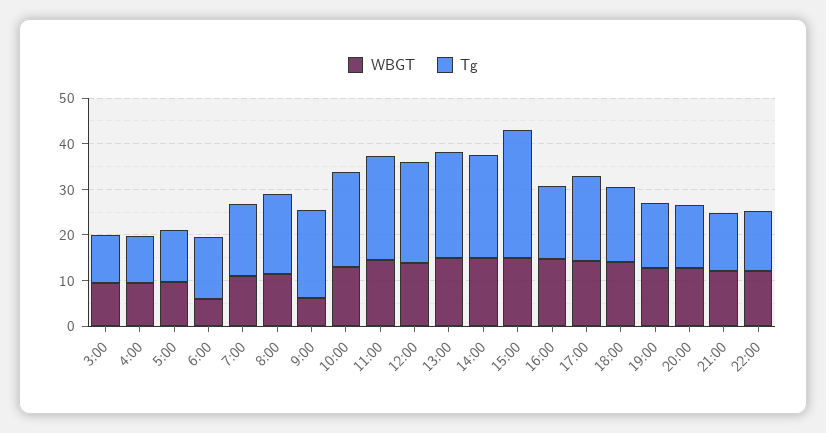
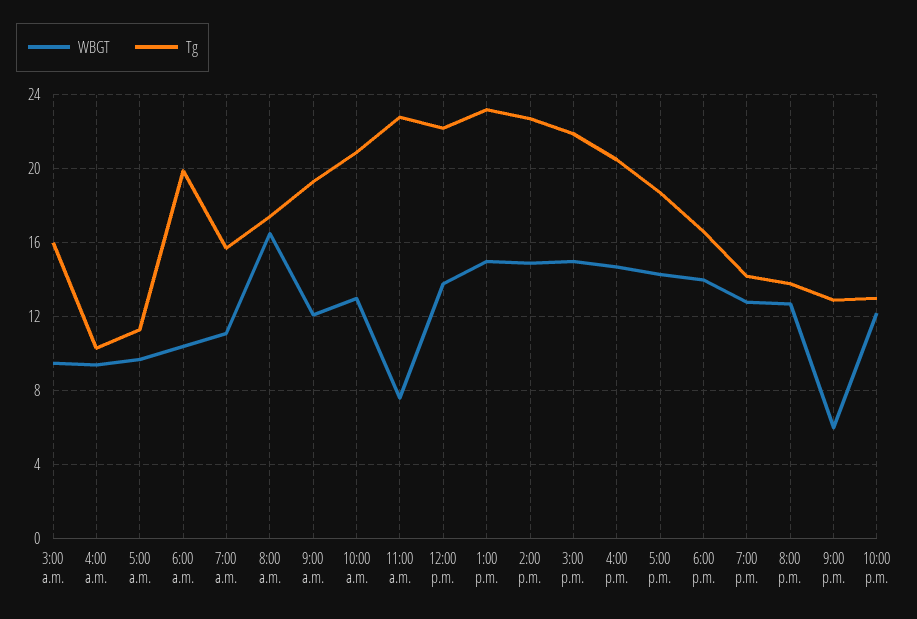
  {
    "WBGT": {
      "3:00": 9.5,
      "4:00": 9.5,
      "5:00": 9.5,
-     "6:00": 6,
+     "6:00": 10.5,
      "7:00": 11,
-     "8:00": 12,
+     "8:00": 16.5,
-     "9:00": 6,
+     "9:00": 12,
      "10:00": 13,
-     "11:00": 14,
+     "11:00": 7.5,
      "12:00": 14,
      "13:00": 15,
      "14:00": 15,
      "15:00": 15,
      "16:00": 14.5,
      "17:00": 14.5,
      "18:00": 14,
      "19:00": 13,
      "20:00": 12.5,
-     "21:00": 12,
+     "21:00": 6,
      "22:00": 12
    },
    "Tg": {
-     "3:00": 10,
+     "3:00": 16,
      "4:00": 10.5,
      "5:00": 11.5,
-     "6:00": 14,
+     "6:00": 20,
      "7:00": 15.5,
      "8:00": 17.5,
      "9:00": 19.5,
      "10:00": 21,
      "11:00": 23,
      "12:00": 22,
      "13:00": 23,
      "14:00": 22.5,
-     "15:00": 28,
+     "15:00": 22,
-     "16:00": 16,
+     "16:00": 20.5,
      "17:00": 18.5,
      "18:00": 16.5,
      "19:00": 14,
      "20:00": 14,
      "21:00": 13,
      "22:00": 13
    }
  }

